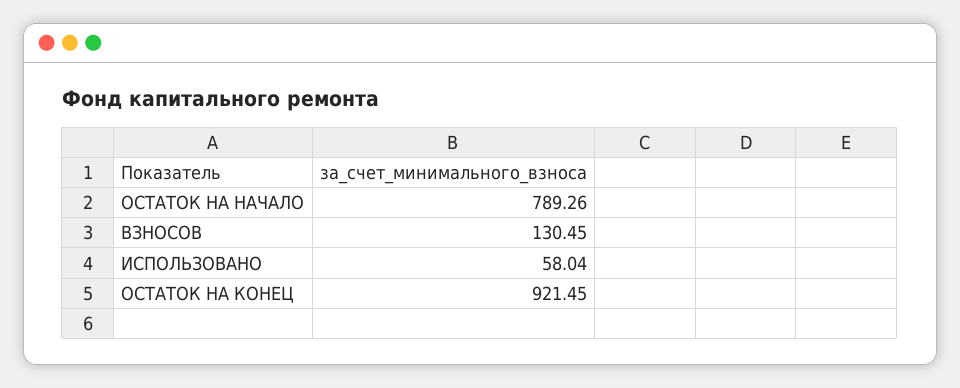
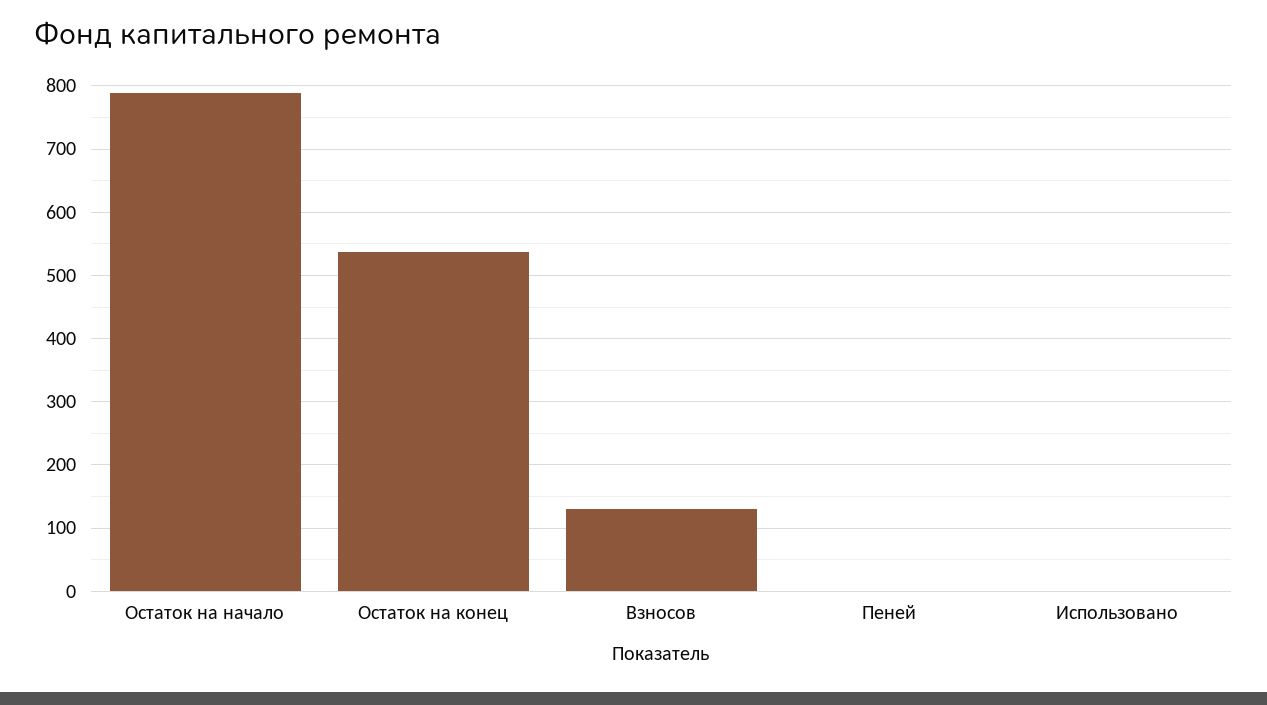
  {
    "ОСТАТОК НА НАЧАЛО": 789.26,
    "ВЗНОСОВ": 130.45,
-   "ИСПОЛЬЗОВАНО": 58.04,
+   "ИСПОЛЬЗОВАНО": 0,
-   "ОСТАТОК НА КОНЕЦ": 921.45
+   "ОСТАТОК НА КОНЕЦ": 540,
+   "Пеней": 0
  }

